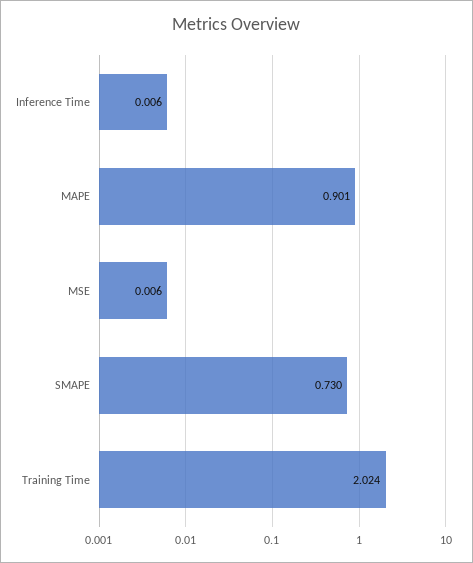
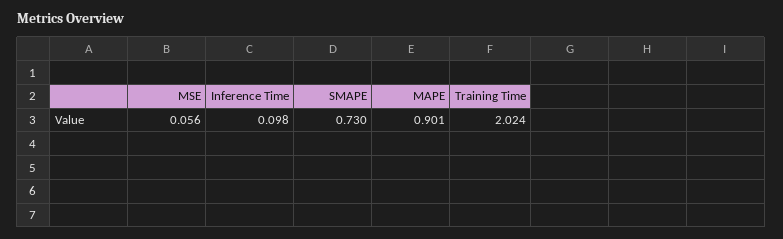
  {
-   "Inference Time": 0.006,
+   "Inference Time": 0.098,
    "MAPE": 0.901,
-   "MSE": 0.006,
+   "MSE": 0.056,
    "SMAPE": 0.73,
    "Training Time": 2.024
  }

